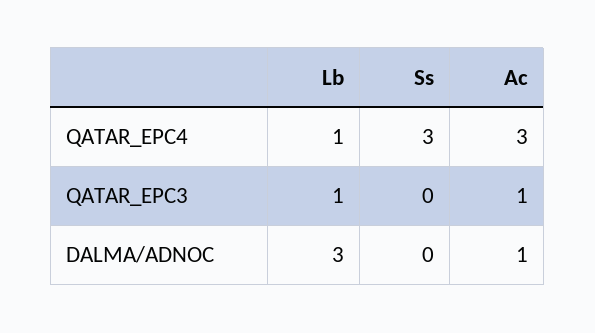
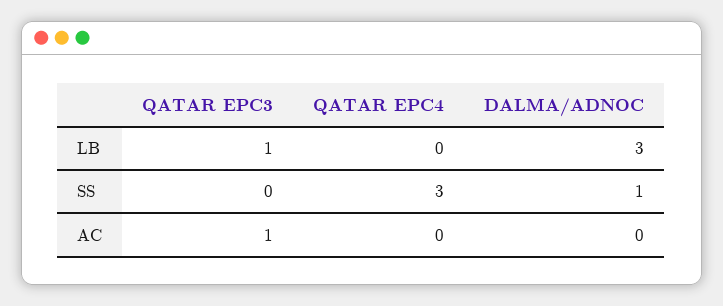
  {
    "Lb": {
-     "QATAR_EPC4": 1,
+     "QATAR_EPC4": 0,
      "QATAR_EPC3": 1,
      "DALMA/ADNOC": 3
    },
    "Ss": {
      "QATAR_EPC4": 3,
      "QATAR_EPC3": 0,
-     "DALMA/ADNOC": 0
+     "DALMA/ADNOC": 1
    },
    "Ac": {
-     "QATAR_EPC4": 3,
+     "QATAR_EPC4": 0,
      "QATAR_EPC3": 1,
-     "DALMA/ADNOC": 1
+     "DALMA/ADNOC": 0
    }
  }

